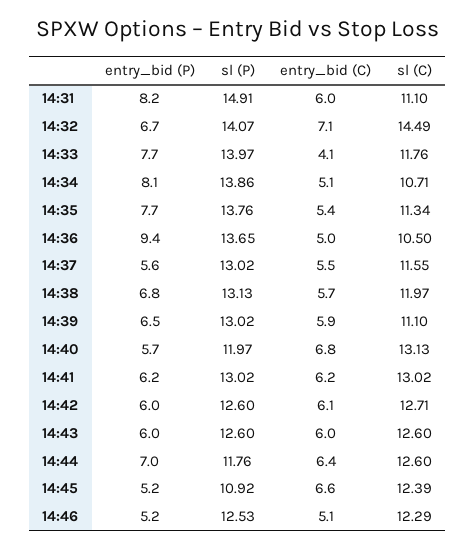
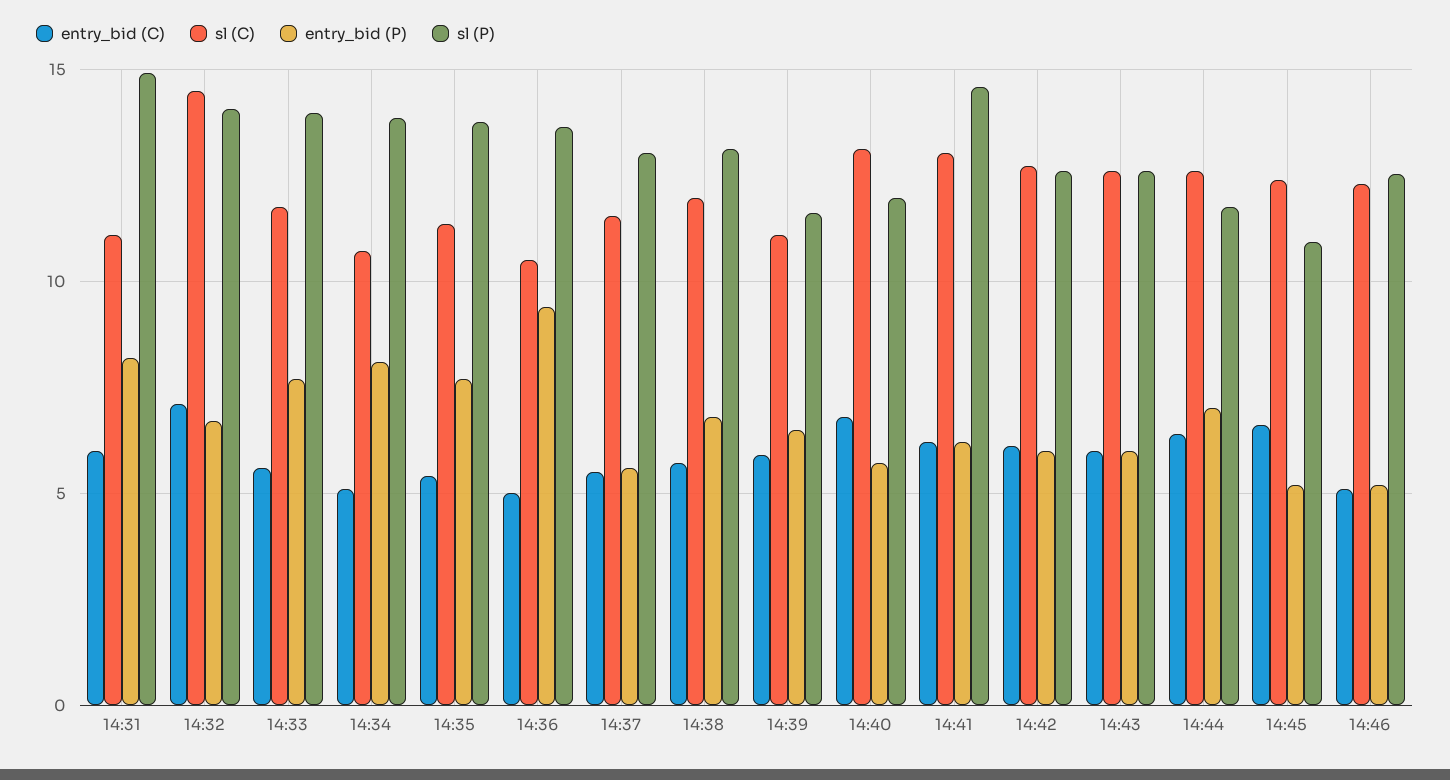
  {
    "entry_bid (P)": {
      "14:31": 8.2,
      "14:32": 6.7,
      "14:33": 7.7,
      "14:34": 8.1,
      "14:35": 7.7,
      "14:36": 9.4,
      "14:37": 5.6,
      "14:38": 6.8,
      "14:39": 6.5,
      "14:40": 5.7,
      "14:41": 6.2,
      "14:42": 6,
      "14:43": 6,
      "14:44": 7,
      "14:45": 5.2,
      "14:46": 5.2
    },
    "sl (P)": {
      "14:31": 14.91,
      "14:32": 14.07,
      "14:33": 13.97,
      "14:34": 13.86,
      "14:35": 13.76,
      "14:36": 13.65,
      "14:37": 13.02,
      "14:38": 13.13,
-     "14:39": 13.02,
+     "14:39": 11.5,
      "14:40": 11.97,
-     "14:41": 13.02,
+     "14:41": 14.5,
      "14:42": 12.6,
      "14:43": 12.6,
      "14:44": 11.76,
      "14:45": 10.92,
      "14:46": 12.53
    },
    "entry_bid (C)": {
      "14:31": 6,
      "14:32": 7.1,
-     "14:33": 4.1,
+     "14:33": 5.5,
      "14:34": 5.1,
      "14:35": 5.4,
      "14:36": 5,
      "14:37": 5.5,
      "14:38": 5.7,
      "14:39": 5.9,
      "14:40": 6.8,
      "14:41": 6.2,
      "14:42": 6.1,
      "14:43": 6,
      "14:44": 6.4,
      "14:45": 6.6,
      "14:46": 5.1
    },
    "sl (C)": {
      "14:31": 11.1,
      "14:32": 14.49,
      "14:33": 11.76,
      "14:34": 10.71,
      "14:35": 11.34,
      "14:36": 10.5,
      "14:37": 11.55,
      "14:38": 11.97,
      "14:39": 11.1,
      "14:40": 13.13,
      "14:41": 13.02,
      "14:42": 12.71,
      "14:43": 12.6,
      "14:44": 12.6,
      "14:45": 12.39,
      "14:46": 12.29
    }
  }

